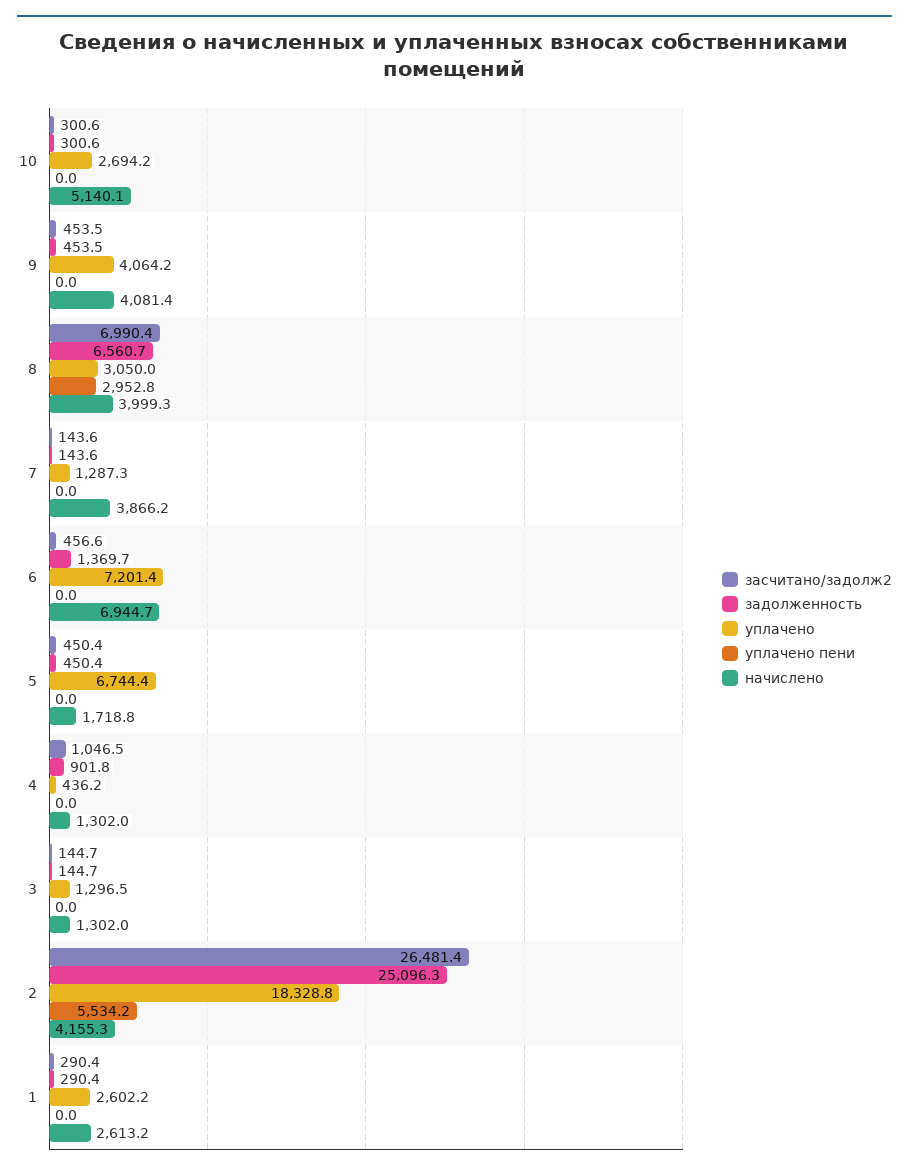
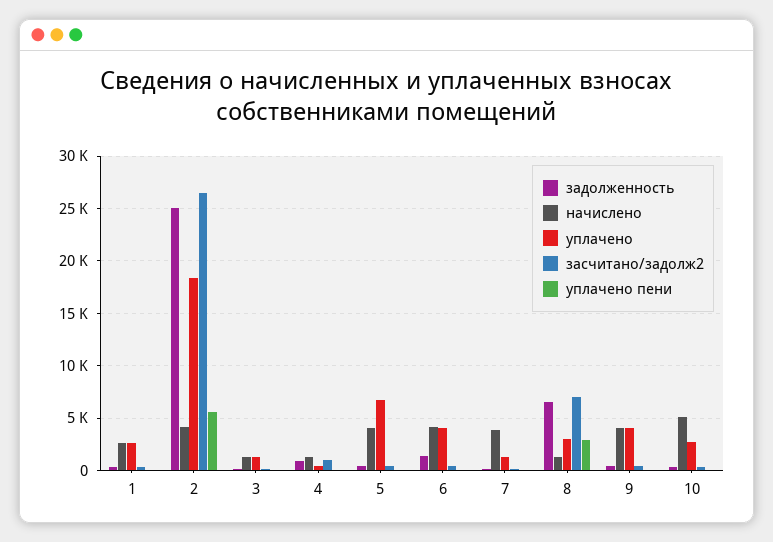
  {
    "засчитано/задолж2": {
      "10": 300.6,
      "9": 453.5,
      "8": 6990.4,
      "7": 143.6,
      "6": 456.6,
      "5": 450.4,
      "4": 1046.5,
      "3": 144.7,
      "2": 26481.4,
      "1": 290.4
    },
    "задолженность": {
      "10": 300.6,
      "9": 453.5,
      "8": 6560.7,
      "7": 143.6,
      "6": 1369.7,
      "5": 450.4,
      "4": 901.8,
      "3": 144.7,
      "2": 25096.3,
      "1": 290.4
    },
    "уплачено": {
      "10": 2694.2,
      "9": 4064.2,
      "8": 3050,
      "7": 1287.3,
-     "6": 7201.4,
+     "6": 4000,
      "5": 6744.4,
      "4": 436.2,
      "3": 1296.5,
      "2": 18328.8,
      "1": 2602.2
    },
    "уплачено пени": {
      "10": 0,
      "9": 0,
      "8": 2952.8,
      "7": 0,
      "6": 0,
      "5": 0,
      "4": 0,
      "3": 0,
      "2": 5534.2,
      "1": 0
    },
    "начислено": {
      "10": 5140.1,
      "9": 4081.4,
-     "8": 3999.3,
+     "8": 1000,
      "7": 3866.2,
-     "6": 6944.7,
+     "6": 4000,
-     "5": 1718.8,
+     "5": 4000,
      "4": 1302,
      "3": 1302,
      "2": 4155.3,
      "1": 2613.2
    }
  }

